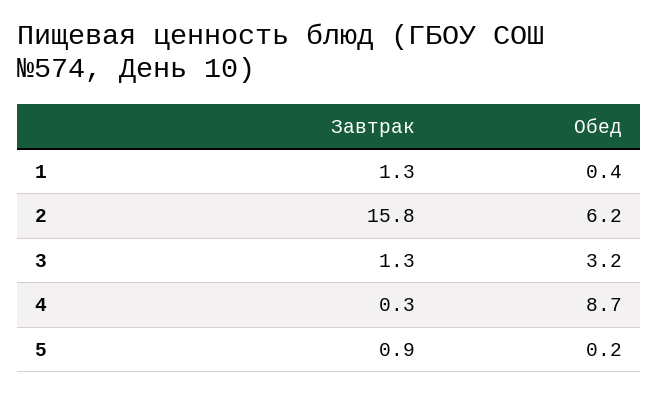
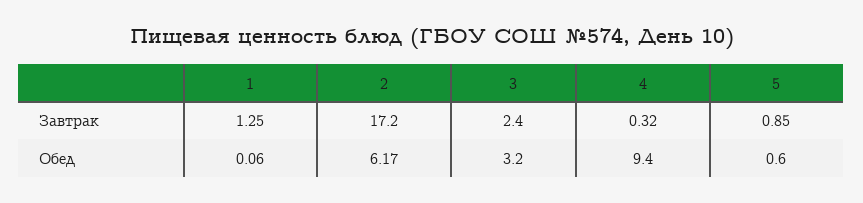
  {
    "Завтрак": {
      "1": 1.25,
-     "2": 15.8,
+     "2": 17.2,
-     "3": 1.3,
+     "3": 2.4,
      "4": 0.32,
      "5": 0.85
    },
    "Обед": {
-     "1": 0.4,
+     "1": 0.06,
      "2": 6.17,
      "3": 3.2,
-     "4": 8.7,
+     "4": 9.4,
-     "5": 0.2
+     "5": 0.6
    }
  }

